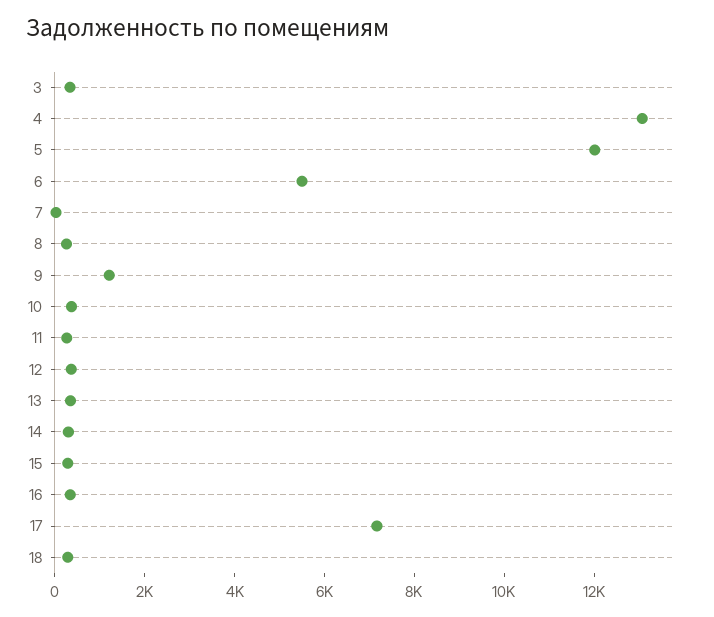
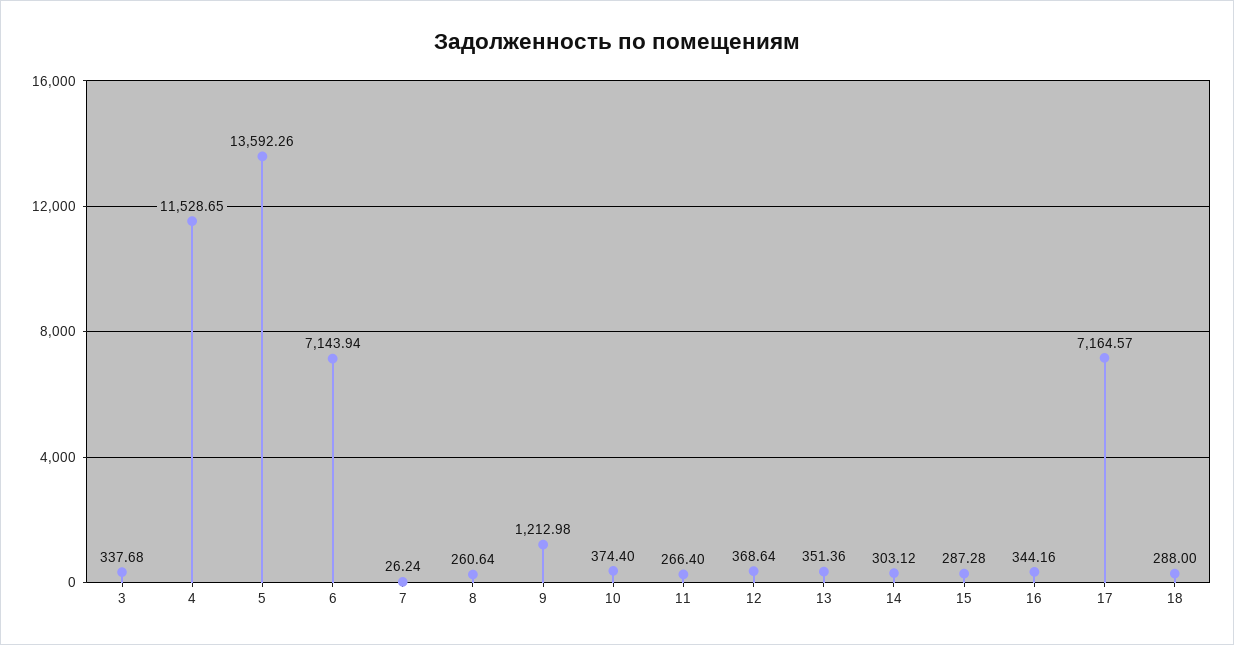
  {
    "3": 337.68,
-   "4": 13000,
+   "4": 11528.65,
-   "5": 12000,
+   "5": 13592.26,
-   "6": 5500,
+   "6": 7143.94,
    "7": 26.24,
    "8": 260.64,
    "9": 1212.98,
    "10": 374.4,
    "11": 266.4,
    "12": 368.64,
    "13": 351.36,
    "14": 303.12,
    "15": 287.28,
    "16": 344.16,
    "17": 7164.57,
    "18": 288
  }

